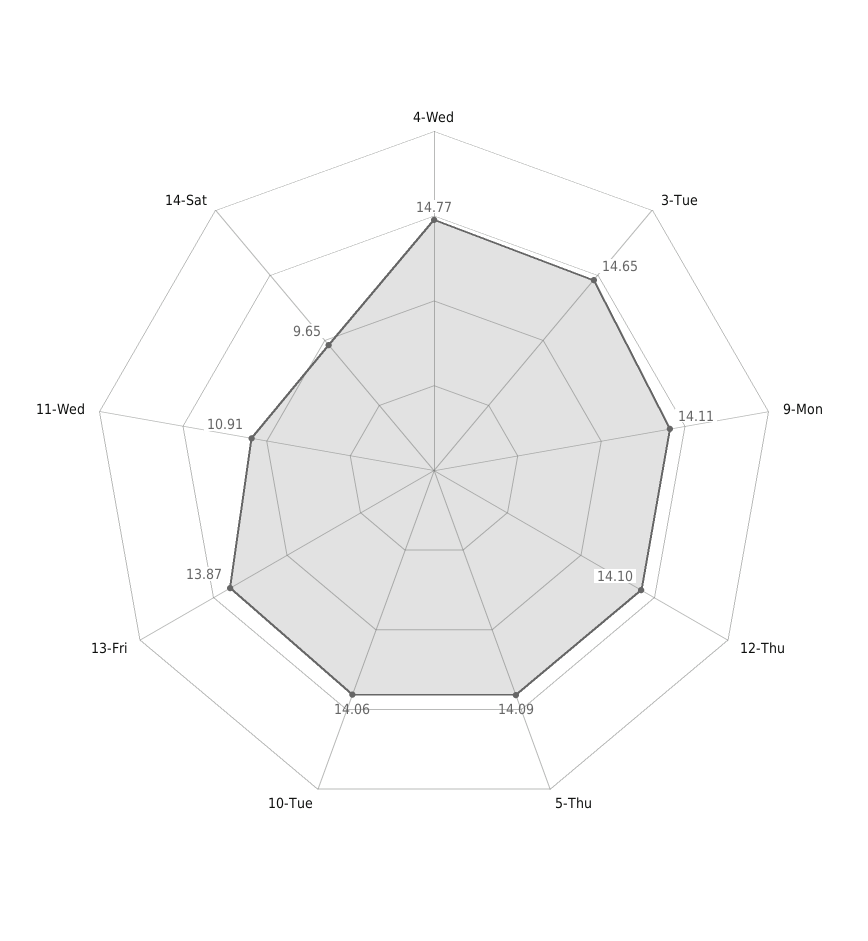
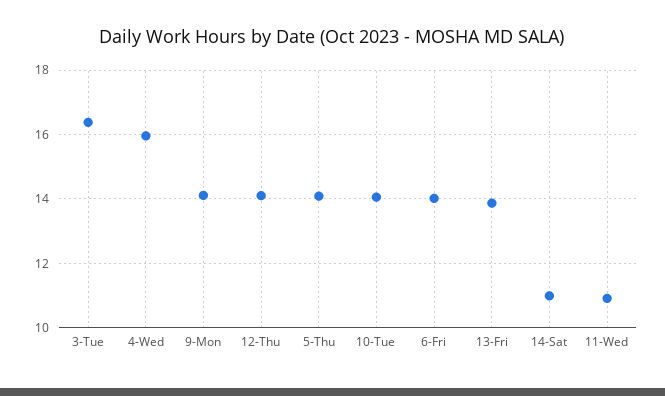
  {
-   "4-Wed": 14.77,
+   "4-Wed": 16,
-   "3-Tue": 14.65,
+   "3-Tue": 16.4,
    "9-Mon": 14.11,
    "12-Thu": 14.1,
    "5-Thu": 14.09,
    "10-Tue": 14.06,
    "13-Fri": 13.87,
    "11-Wed": 10.91,
-   "14-Sat": 9.65
+   "14-Sat": 11,
+   "6-Fri": 14
  }

